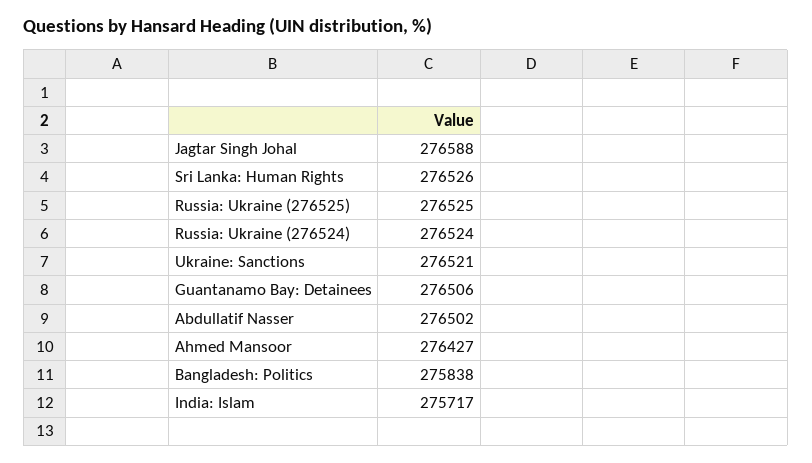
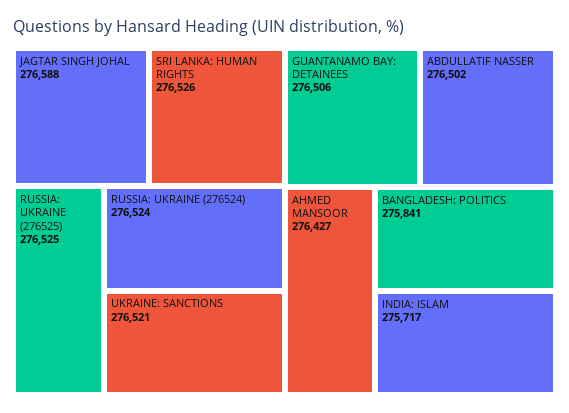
  {
    "Jagtar Singh Johal": 276588,
    "Sri Lanka: Human Rights": 276526,
    "Russia: Ukraine (276525)": 276525,
    "Russia: Ukraine (276524)": 276524,
    "Ukraine: Sanctions": 276521,
    "Guantanamo Bay: Detainees": 276506,
    "Abdullatif Nasser": 276502,
    "Ahmed Mansoor": 276427,
-   "Bangladesh: Politics": 275838,
+   "Bangladesh: Politics": 275841,
    "India: Islam": 275717
  }

